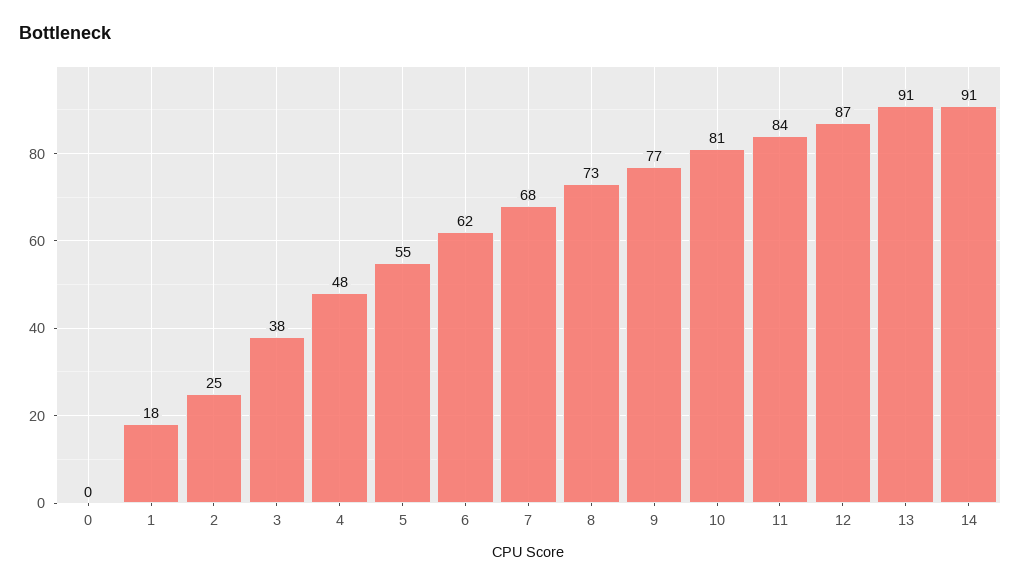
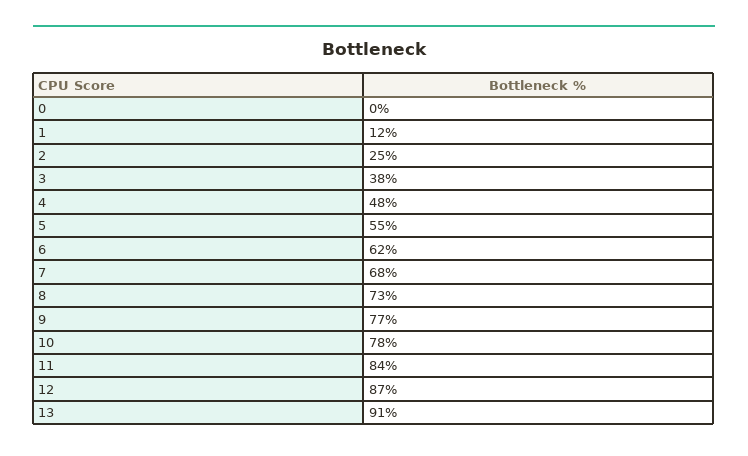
  {
    "0": 0,
-   "1": 18,
+   "1": 12,
    "2": 25,
    "3": 38,
    "4": 48,
    "5": 55,
    "6": 62,
    "7": 68,
    "8": 73,
    "9": 77,
-   "10": 81,
+   "10": 78,
    "11": 84,
    "12": 87,
-   "13": 91,
+   "13": 91
-   "14": 91
  }

